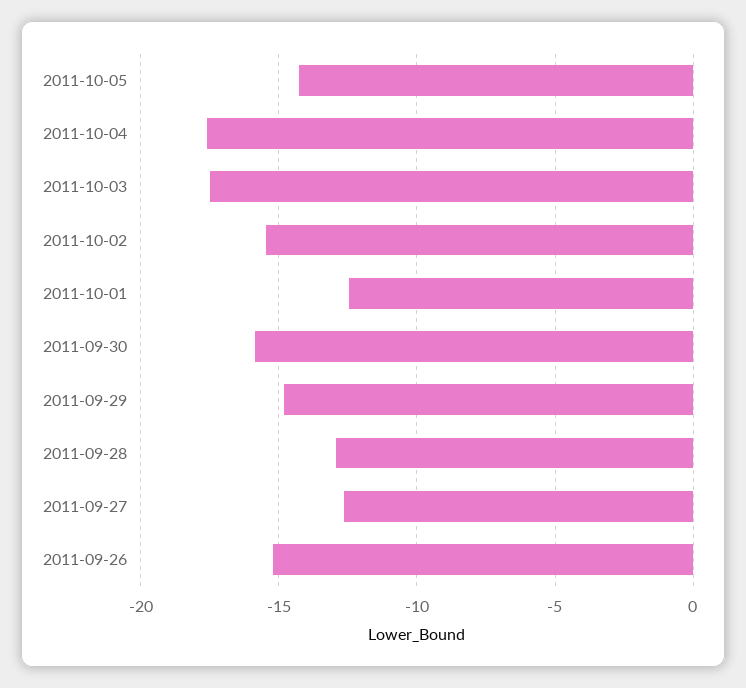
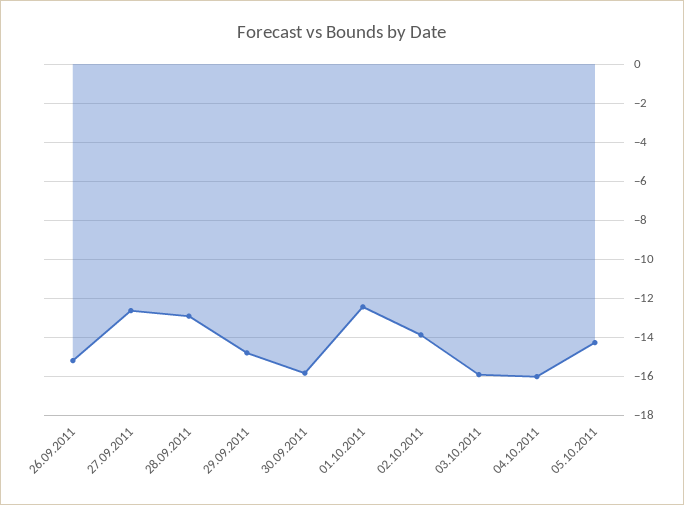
  {
    "2011-10-05": -14.5,
-   "2011-10-04": -17.5,
+   "2011-10-04": -16,
-   "2011-10-03": -17.5,
+   "2011-10-03": -16,
-   "2011-10-02": -15.5,
+   "2011-10-02": -14,
    "2011-10-01": -12.5,
    "2011-09-30": -16,
    "2011-09-29": -15,
    "2011-09-28": -13,
    "2011-09-27": -12.5,
    "2011-09-26": -15
  }

